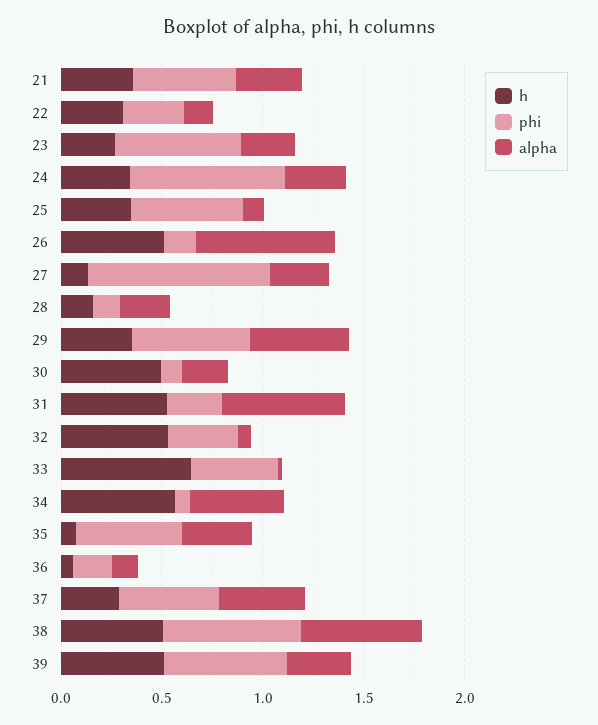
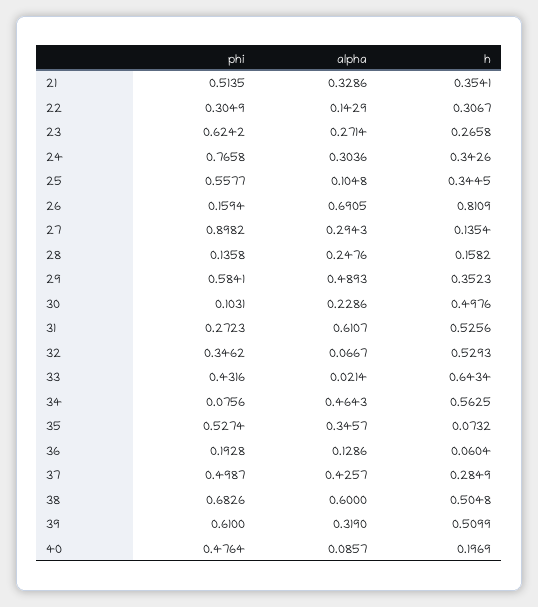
  {
    "h": {
      "21": 0.3541,
      "22": 0.3067,
      "23": 0.2658,
      "24": 0.3426,
      "25": 0.3445,
-     "26": 0.5,
+     "26": 0.8109,
      "27": 0.1354,
      "28": 0.1582,
      "29": 0.3523,
      "30": 0.4976,
      "31": 0.5256,
      "32": 0.5293,
      "33": 0.6434,
      "34": 0.5625,
      "35": 0.0732,
      "36": 0.0604,
      "37": 0.2849,
      "38": 0.5048,
-     "39": 0.5099
+     "39": 0.5099,
+     "40": 0.1969
    },
    "phi": {
      "21": 0.5135,
      "22": 0.3049,
      "23": 0.6242,
      "24": 0.7658,
      "25": 0.5577,
      "26": 0.1594,
      "27": 0.8982,
      "28": 0.1358,
      "29": 0.5841,
      "30": 0.1031,
      "31": 0.2723,
      "32": 0.3462,
      "33": 0.4316,
      "34": 0.0756,
      "35": 0.5274,
      "36": 0.1928,
      "37": 0.4987,
      "38": 0.6826,
-     "39": 0.61
+     "39": 0.61,
+     "40": 0.4764
    },
    "alpha": {
      "21": 0.3286,
      "22": 0.1429,
      "23": 0.2714,
      "24": 0.3036,
      "25": 0.1048,
      "26": 0.6905,
      "27": 0.2943,
      "28": 0.2476,
      "29": 0.4893,
      "30": 0.2286,
      "31": 0.6107,
      "32": 0.0667,
      "33": 0.0214,
      "34": 0.4643,
      "35": 0.3457,
      "36": 0.1286,
      "37": 0.4257,
      "38": 0.6,
-     "39": 0.319
+     "39": 0.319,
+     "40": 0.0857
    }
  }

